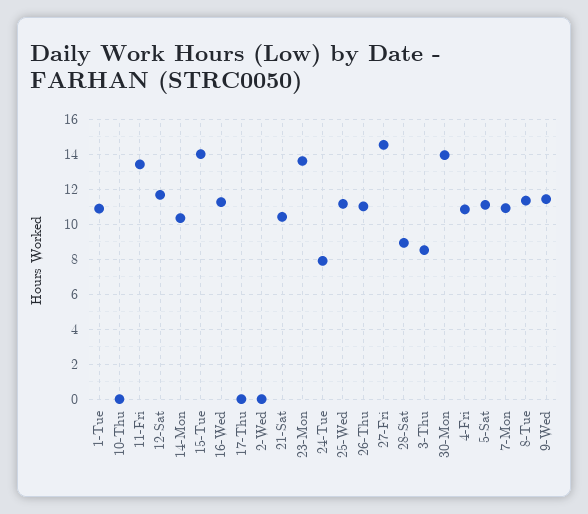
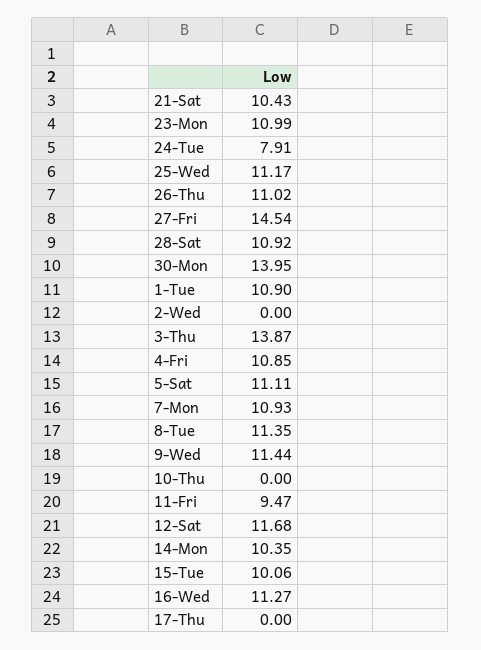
  {
    "1-Tue": 10.9,
    "10-Thu": 0,
-   "11-Fri": 13.5,
+   "11-Fri": 9.47,
    "12-Sat": 11.68,
    "14-Mon": 10.35,
-   "15-Tue": 14,
+   "15-Tue": 10.06,
    "16-Wed": 11.27,
    "17-Thu": 0,
    "2-Wed": 0,
    "21-Sat": 10.43,
-   "23-Mon": 13.5,
+   "23-Mon": 10.99,
    "24-Tue": 7.91,
    "25-Wed": 11.17,
    "26-Thu": 11.02,
    "27-Fri": 14.54,
-   "28-Sat": 9,
+   "28-Sat": 10.92,
-   "3-Thu": 8.5,
+   "3-Thu": 13.87,
    "30-Mon": 13.95,
    "4-Fri": 10.85,
    "5-Sat": 11.11,
    "7-Mon": 10.93,
    "8-Tue": 11.35,
    "9-Wed": 11.44
  }

